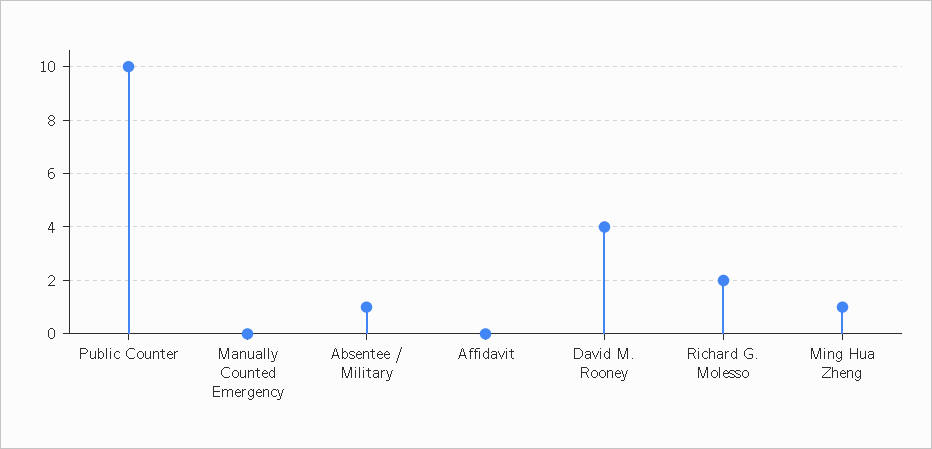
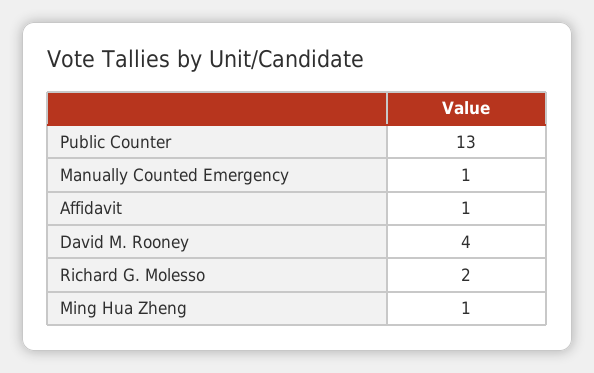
  {
-   "Public Counter": 10,
+   "Public Counter": 13,
-   "Manually Counted Emergency": 0,
+   "Manually Counted Emergency": 1,
-   "Absentee / Military": 1,
-   "Affidavit": 0,
+   "Affidavit": 1,
    "David M. Rooney": 4,
    "Richard G. Molesso": 2,
    "Ming Hua Zheng": 1
  }

